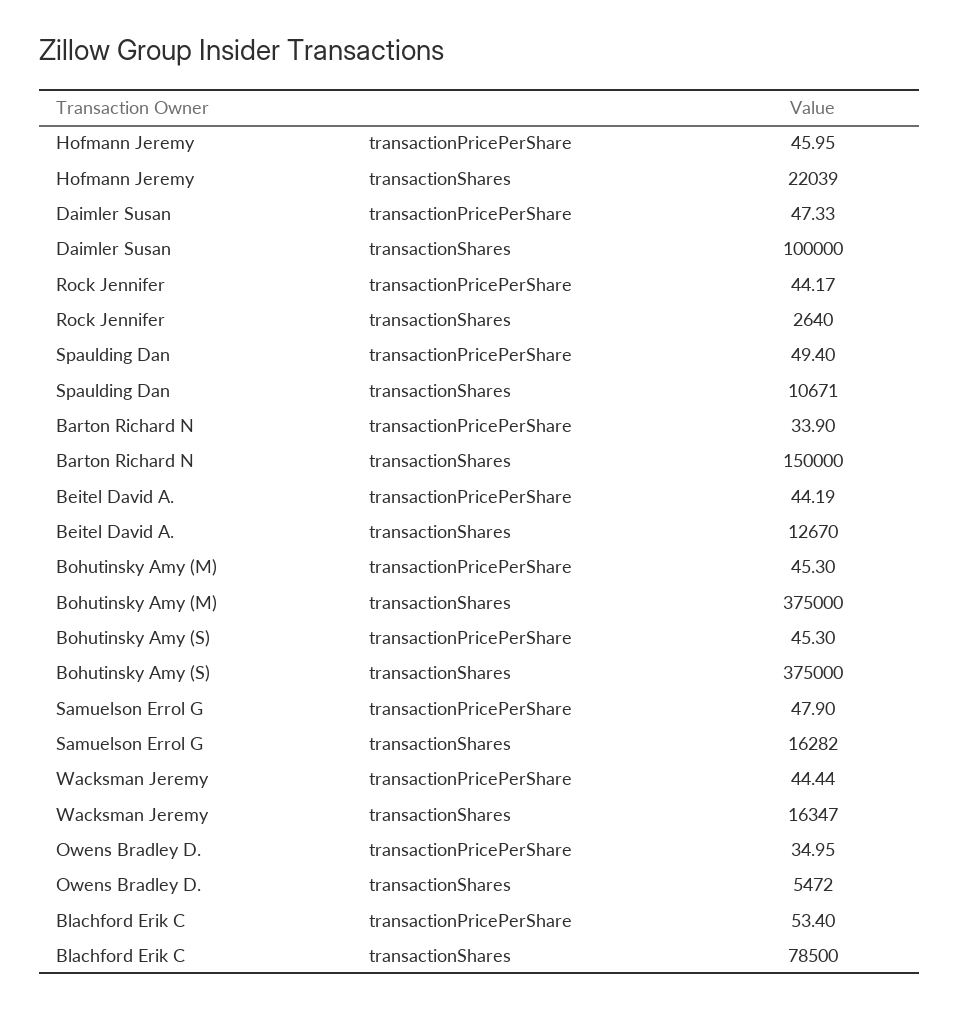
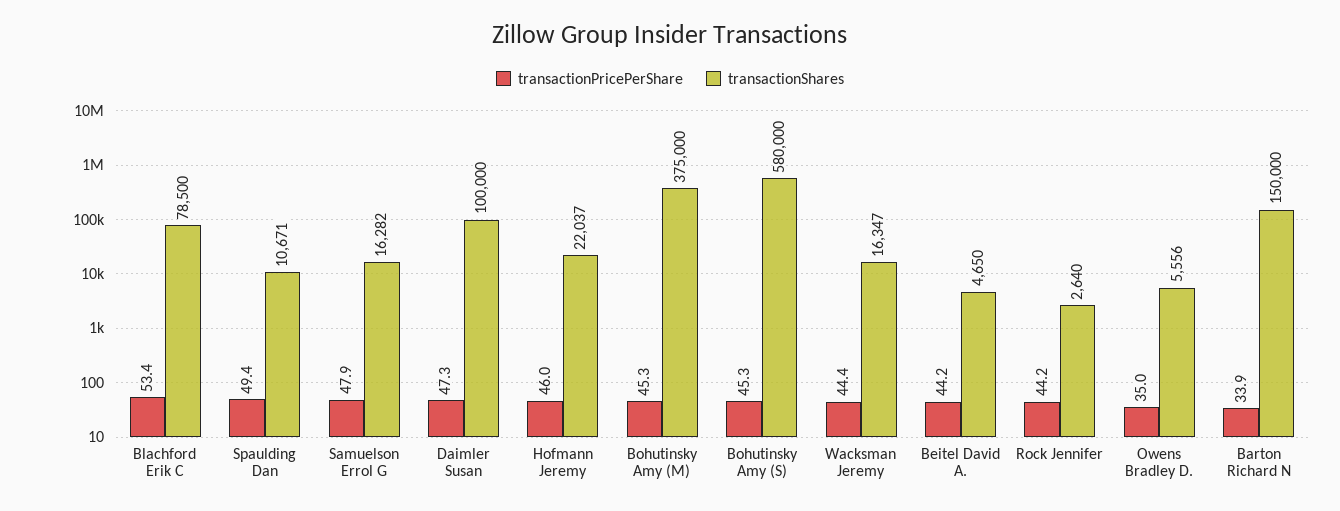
  {
    "transactionPricePerShare": {
      "Hofmann Jeremy": 45.95,
      "Daimler Susan": 47.33,
      "Rock Jennifer": 44.17,
      "Spaulding Dan": 49.4,
      "Barton Richard N": 33.9,
      "Beitel David A.": 44.19,
      "Bohutinsky Amy (M)": 45.3,
      "Bohutinsky Amy (S)": 45.3,
      "Samuelson Errol G": 47.9,
      "Wacksman Jeremy": 44.44,
      "Owens Bradley D.": 34.95,
      "Blachford Erik C": 53.4
    },
    "transactionShares": {
-     "Hofmann Jeremy": 22039,
+     "Hofmann Jeremy": 22037,
      "Daimler Susan": 100000,
      "Rock Jennifer": 2640,
      "Spaulding Dan": 10671,
      "Barton Richard N": 150000,
-     "Beitel David A.": 12670,
+     "Beitel David A.": 4650,
      "Bohutinsky Amy (M)": 375000,
-     "Bohutinsky Amy (S)": 375000,
+     "Bohutinsky Amy (S)": 580000,
      "Samuelson Errol G": 16282,
      "Wacksman Jeremy": 16347,
-     "Owens Bradley D.": 5472,
+     "Owens Bradley D.": 5556,
      "Blachford Erik C": 78500
    }
  }

